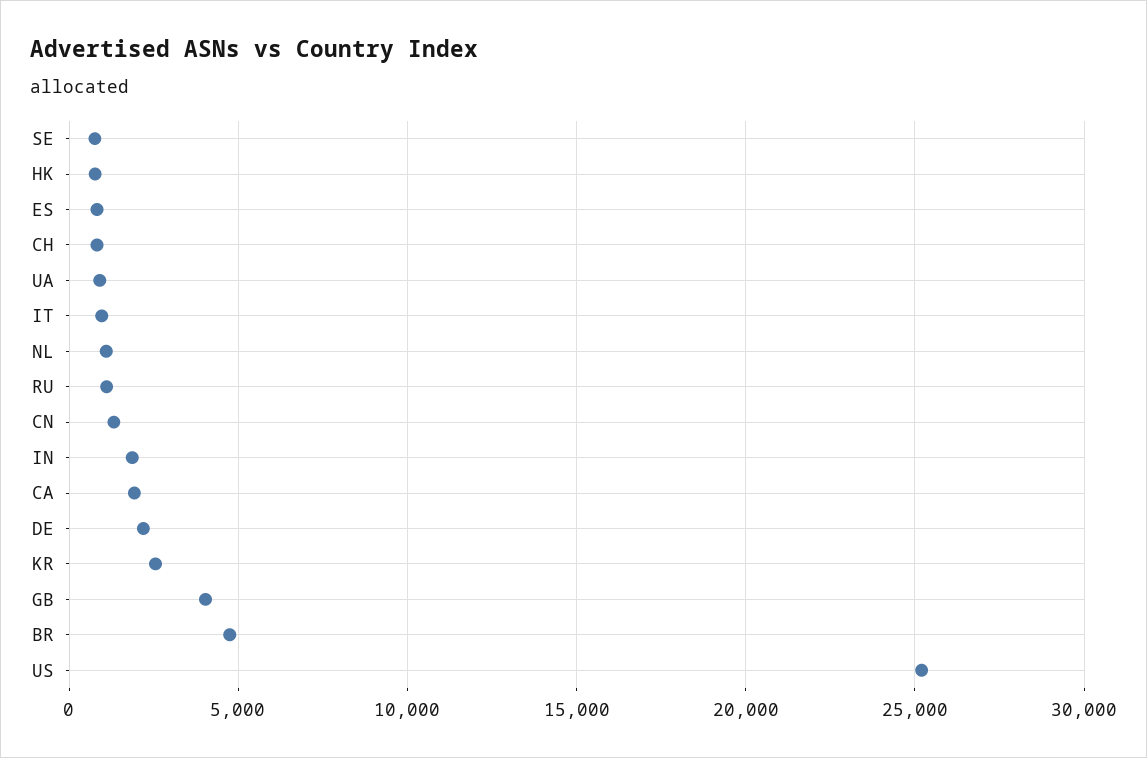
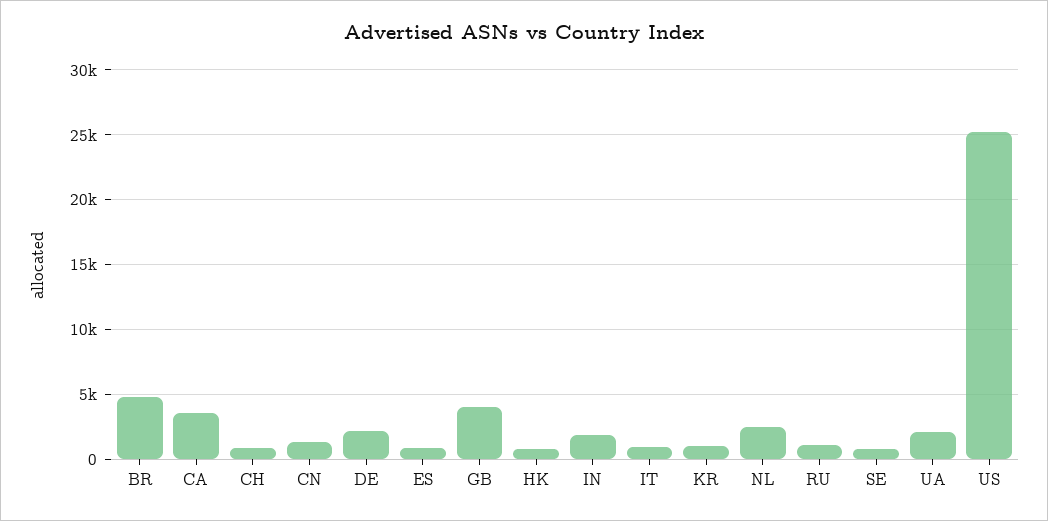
  {
    "SE": 1000,
    "HK": 1000,
    "ES": 1000,
    "CH": 1000,
-   "UA": 1000,
+   "UA": 2000,
    "IT": 1000,
-   "NL": 1000,
+   "NL": 2500,
    "RU": 1000,
    "CN": 1500,
    "IN": 2000,
-   "CA": 2000,
+   "CA": 3500,
    "DE": 2000,
-   "KR": 2500,
+   "KR": 1000,
    "GB": 4000,
    "BR": 5000,
    "US": 25000
  }

